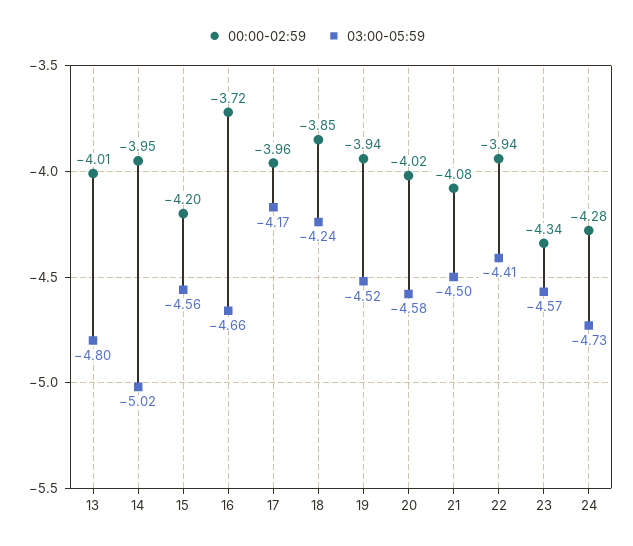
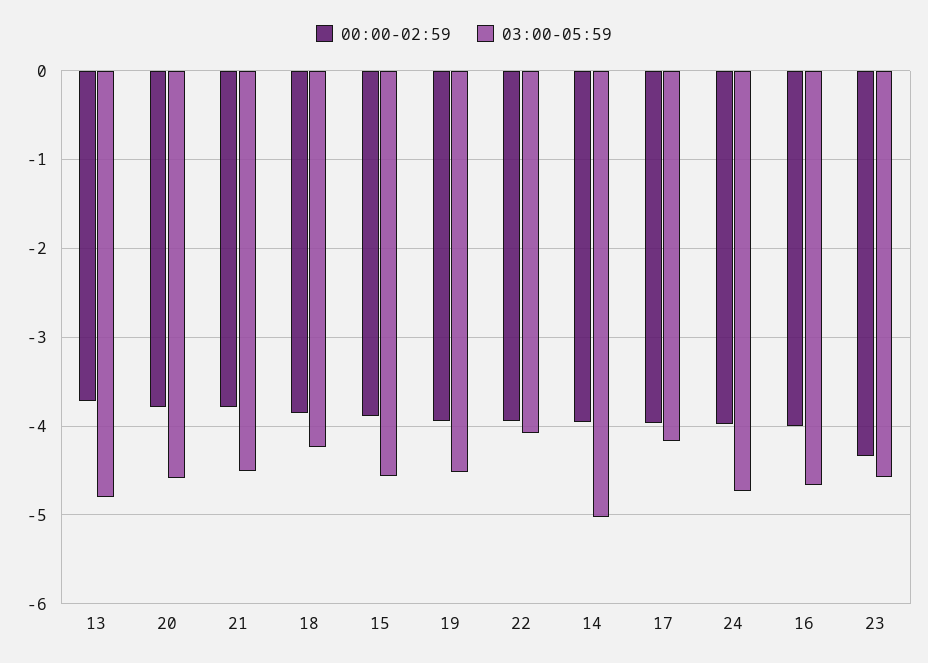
  {
    "00:00-02:59": {
-     "13": -4.01,
+     "13": -3.7,
      "14": -3.95,
-     "15": -4.2,
+     "15": -3.9,
-     "16": -3.72,
+     "16": -4,
      "17": -3.96,
      "18": -3.85,
      "19": -3.94,
-     "20": -4.02,
+     "20": -3.8,
-     "21": -4.08,
+     "21": -3.8,
      "22": -3.94,
      "23": -4.34,
-     "24": -4.28
+     "24": -4
    },
    "03:00-05:59": {
      "13": -4.8,
      "14": -5.02,
      "15": -4.56,
      "16": -4.66,
      "17": -4.17,
      "18": -4.24,
      "19": -4.52,
      "20": -4.58,
      "21": -4.5,
-     "22": -4.41,
+     "22": -4.1,
      "23": -4.57,
      "24": -4.73
    }
  }

